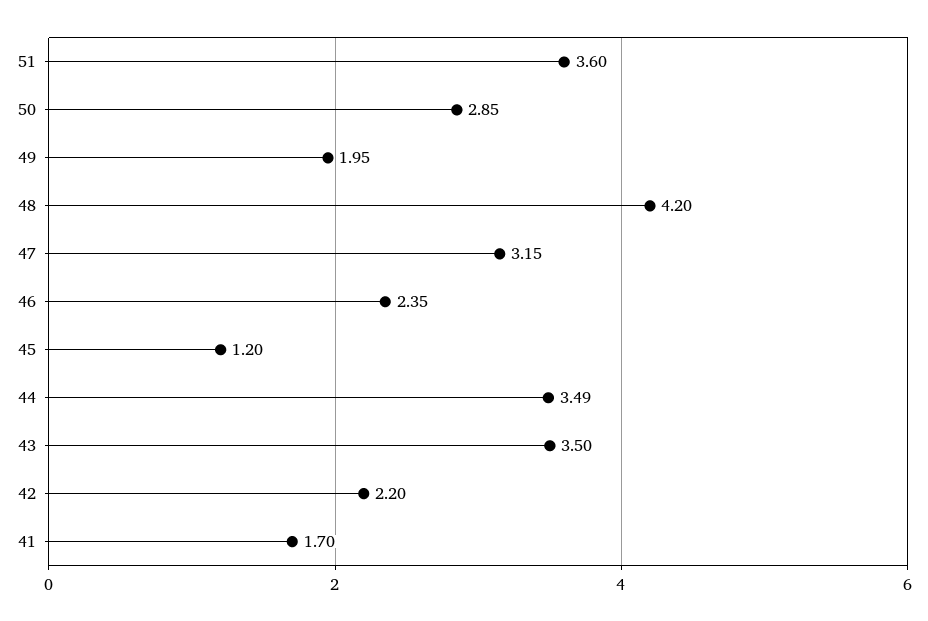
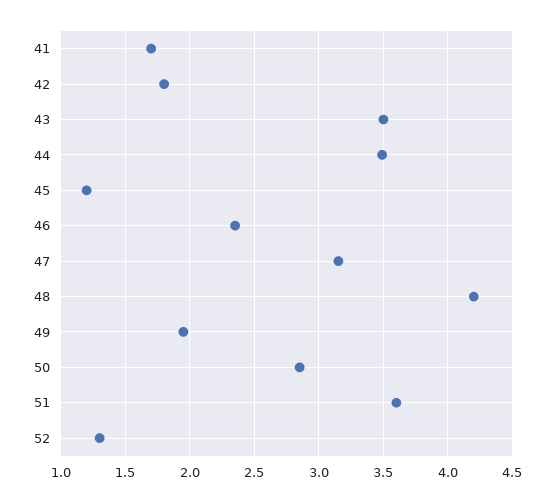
  {
    "51": 3.6,
    "50": 2.85,
    "49": 1.95,
    "48": 4.2,
    "47": 3.15,
    "46": 2.35,
    "45": 1.2,
    "44": 3.49,
    "43": 3.5,
-   "42": 2.2,
+   "42": 1.8,
-   "41": 1.7
+   "41": 1.7,
+   "52": 1.3
  }

